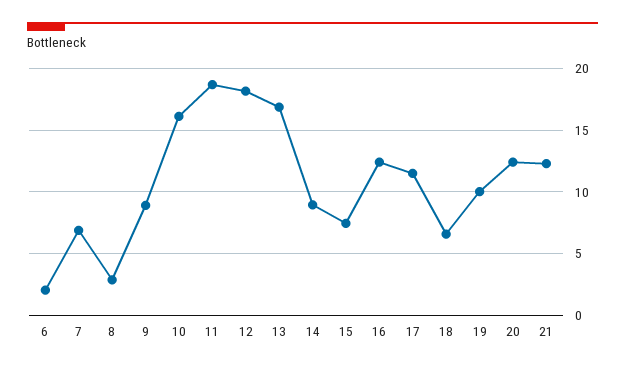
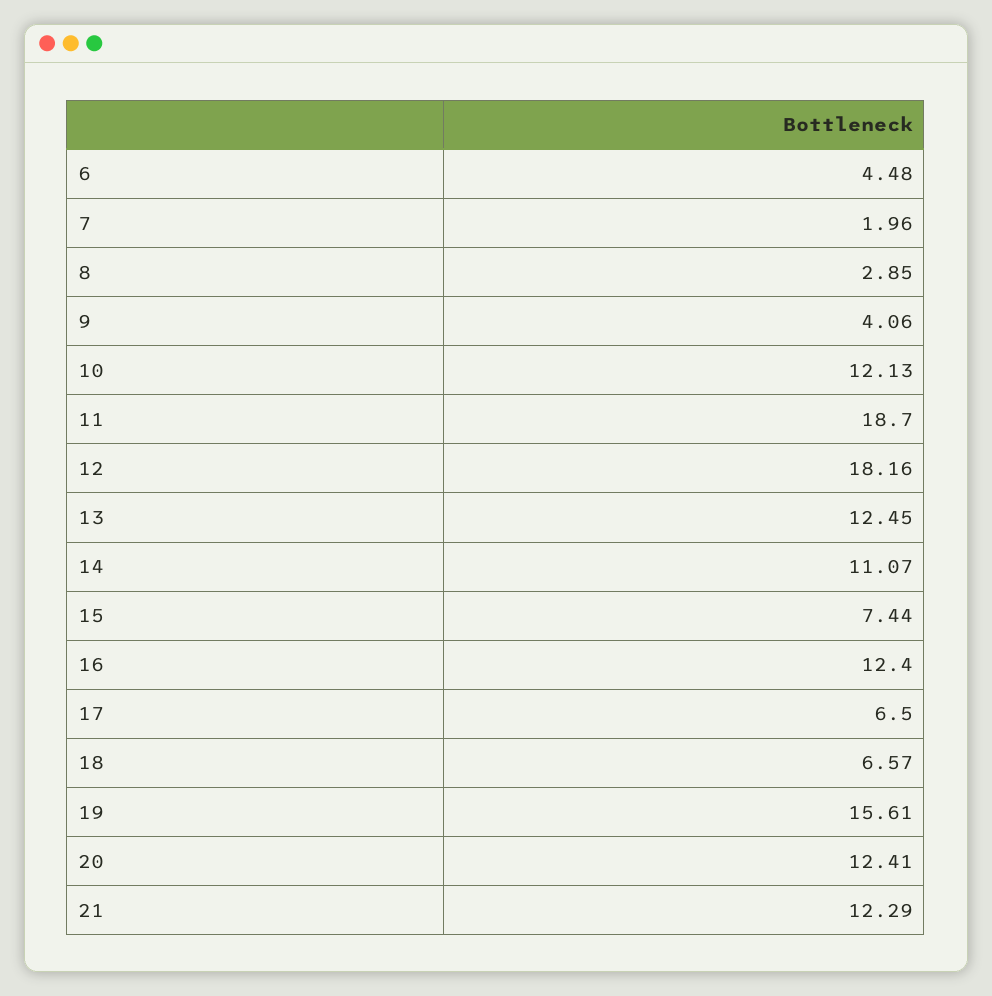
  {
-   "6": 2,
+   "6": 4.48,
-   "7": 7,
+   "7": 1.96,
    "8": 2.85,
-   "9": 9,
+   "9": 4.06,
-   "10": 16,
+   "10": 12.13,
    "11": 18.7,
    "12": 18.16,
-   "13": 17,
+   "13": 12.45,
-   "14": 9,
+   "14": 11.07,
    "15": 7.44,
    "16": 12.4,
-   "17": 11.5,
+   "17": 6.5,
    "18": 6.57,
-   "19": 10,
+   "19": 15.61,
    "20": 12.41,
    "21": 12.29
  }

